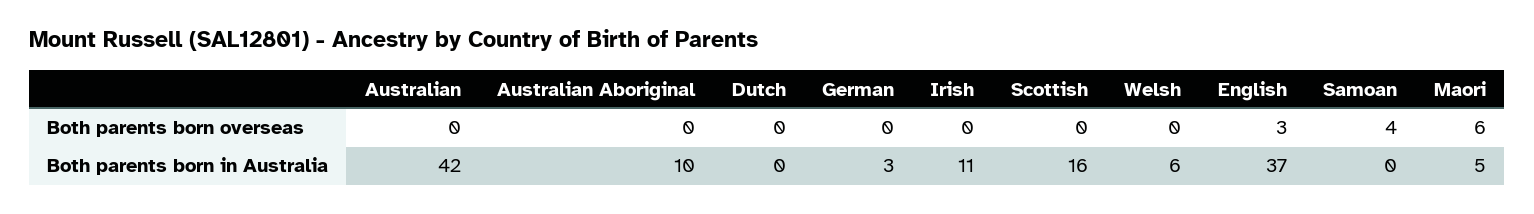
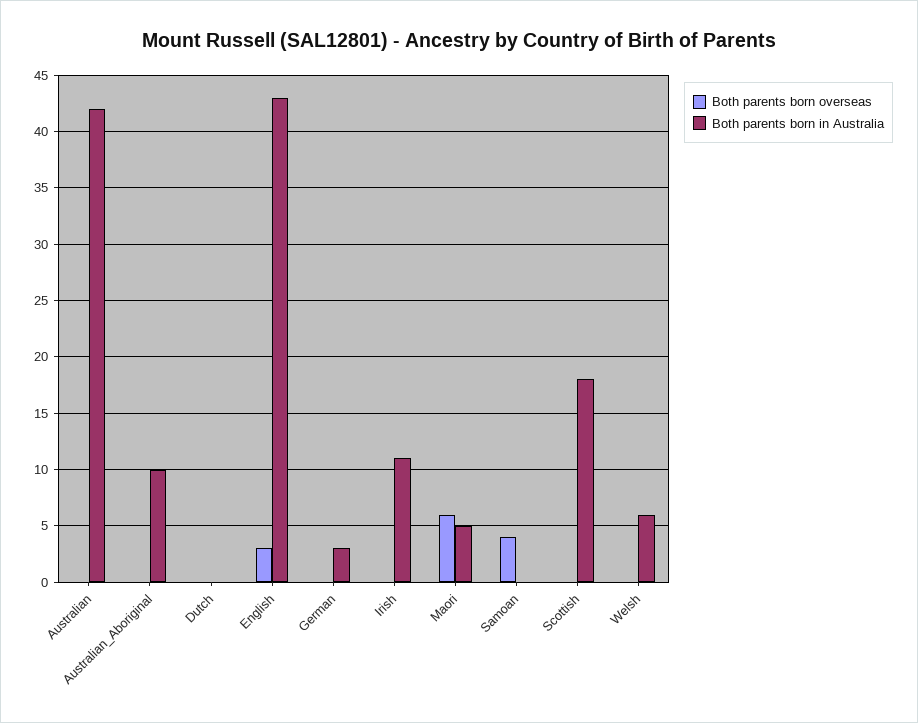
  {
    "Both parents born overseas": {
      "Australian": 0,
      "Australian Aboriginal": 0,
      "Dutch": 0,
      "German": 0,
      "Irish": 0,
      "Scottish": 0,
      "Welsh": 0,
      "English": 3,
      "Samoan": 4,
      "Maori": 6
    },
    "Both parents born in Australia": {
      "Australian": 42,
      "Australian Aboriginal": 10,
      "Dutch": 0,
      "German": 3,
      "Irish": 11,
-     "Scottish": 16,
+     "Scottish": 18,
      "Welsh": 6,
-     "English": 37,
+     "English": 43,
      "Samoan": 0,
      "Maori": 5
    }
  }

